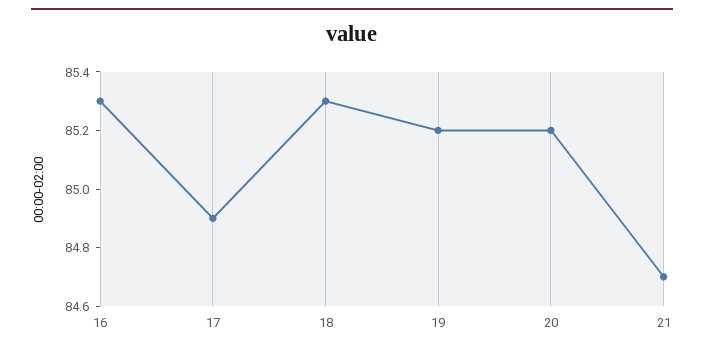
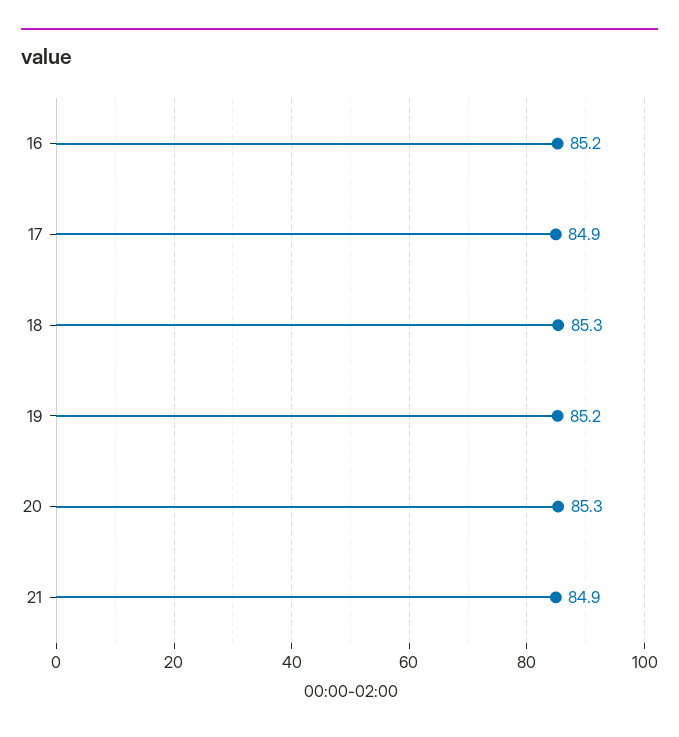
  {
-   "16": 85.3,
+   "16": 85.2,
    "17": 84.9,
    "18": 85.3,
    "19": 85.2,
-   "20": 85.2,
+   "20": 85.3,
-   "21": 84.7
+   "21": 84.9
  }

